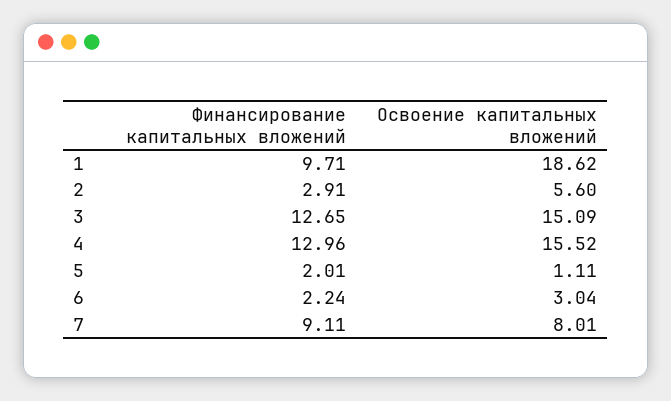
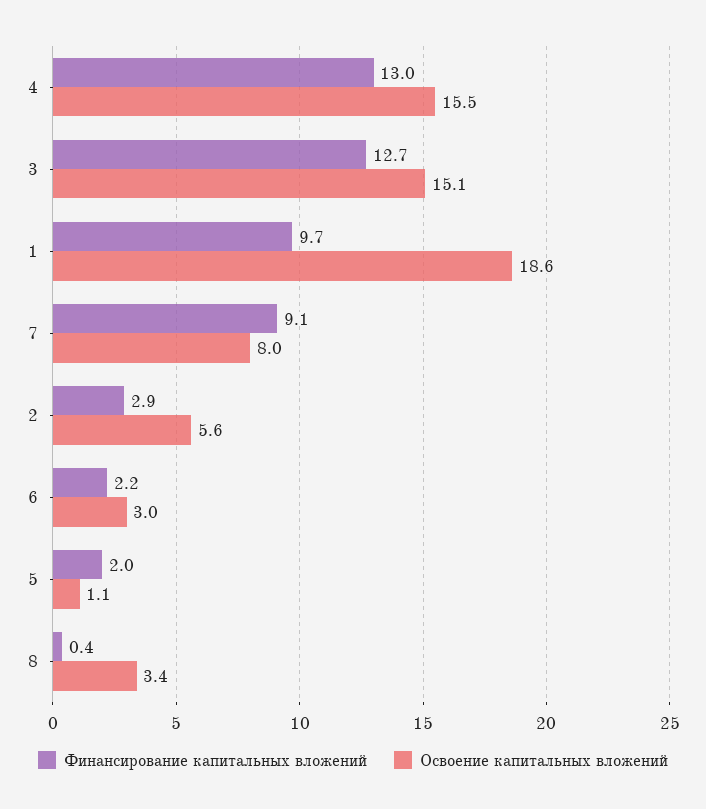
  {
    "Финансирование капитальных вложений": {
      "1": 9.71,
      "2": 2.91,
      "3": 12.65,
      "4": 12.96,
      "5": 2.01,
      "6": 2.24,
-     "7": 9.11
+     "7": 9.11,
+     "8": 0.4
    },
    "Освоение капитальных вложений": {
      "1": 18.62,
      "2": 5.6,
      "3": 15.09,
      "4": 15.52,
      "5": 1.11,
      "6": 3.04,
-     "7": 8.01
+     "7": 8.01,
+     "8": 3.4
    }
  }

